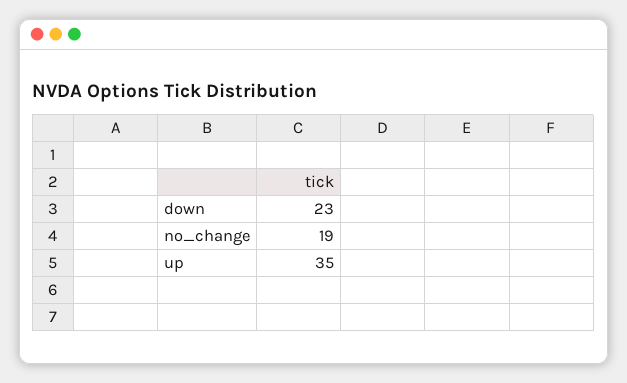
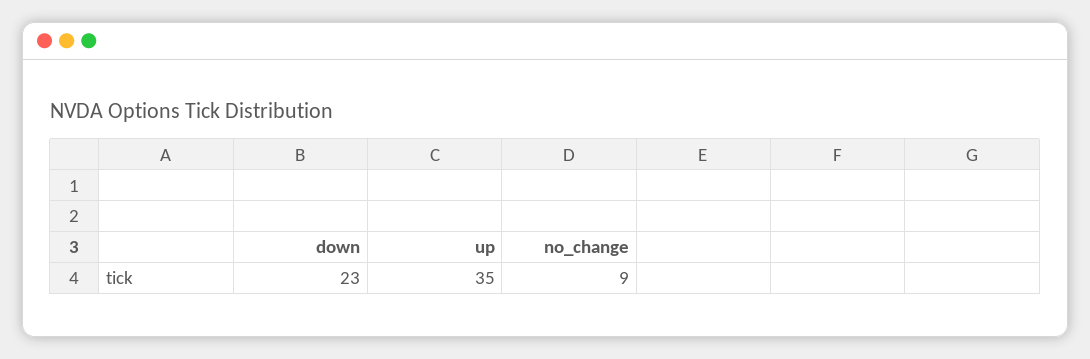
  {
    "down": 23,
-   "no_change": 19,
+   "no_change": 9,
    "up": 35
  }

